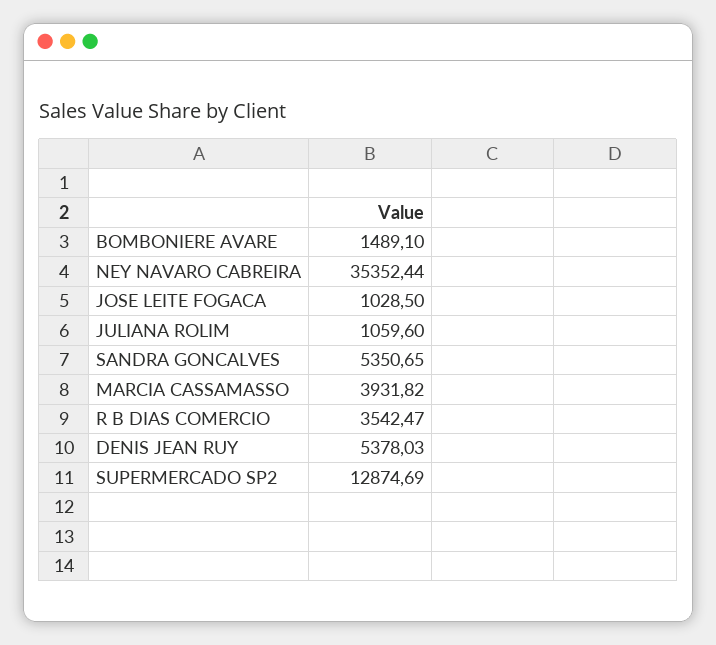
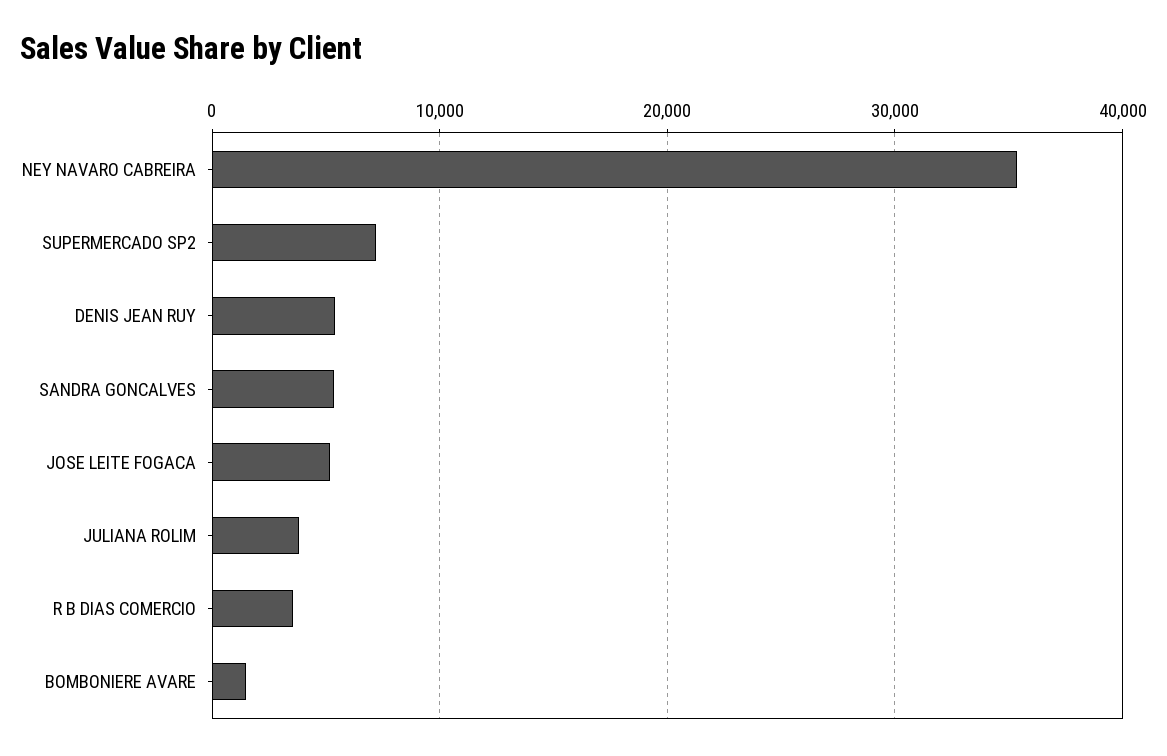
  {
    "BOMBONIERE AVARE": 1489.1,
    "NEY NAVARO CABREIRA": 35352.44,
-   "JOSE LEITE FOGACA": 1028.5,
+   "JOSE LEITE FOGACA": 5000,
-   "JULIANA ROLIM": 1059.6,
+   "JULIANA ROLIM": 4000,
    "SANDRA GONCALVES": 5350.65,
-   "MARCIA CASSAMASSO": 3931.82,
    "R B DIAS COMERCIO": 3542.47,
    "DENIS JEAN RUY": 5378.03,
-   "SUPERMERCADO SP2": 12874.69
+   "SUPERMERCADO SP2": 7000
  }

